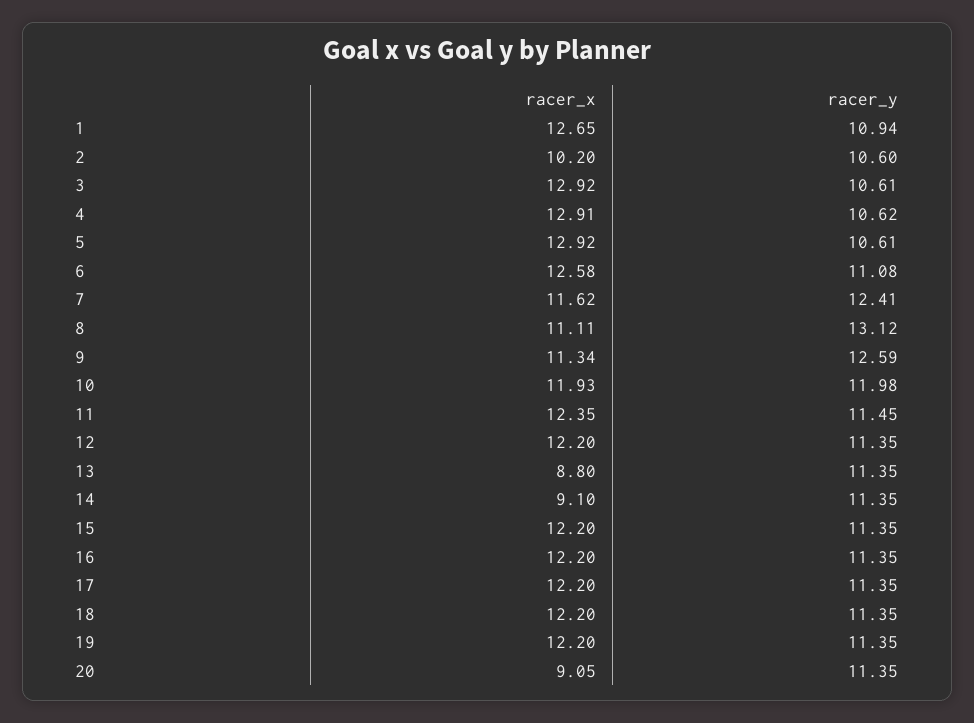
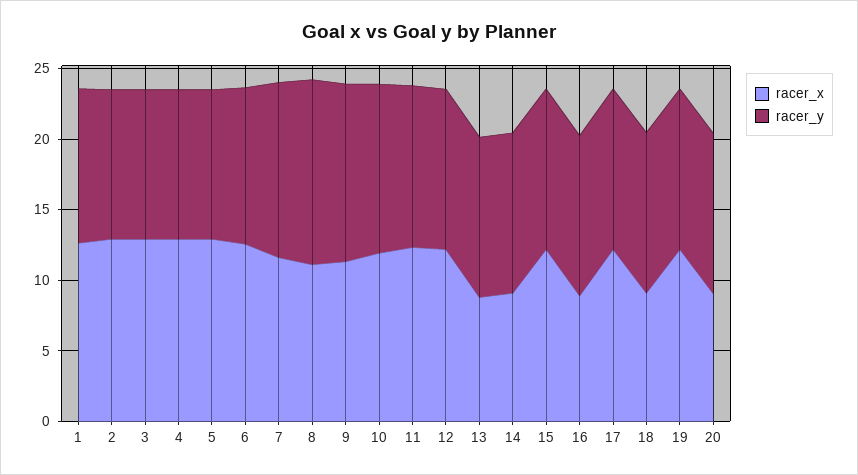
  {
    "racer_x": {
      "1": 12.65,
-     "2": 10.2,
+     "2": 13,
      "3": 12.92,
      "4": 12.91,
      "5": 12.92,
      "6": 12.58,
      "7": 11.62,
      "8": 11.11,
      "9": 11.34,
      "10": 11.93,
      "11": 12.35,
      "12": 12.2,
      "13": 8.8,
      "14": 9.1,
      "15": 12.2,
-     "16": 12.2,
+     "16": 9,
      "17": 12.2,
-     "18": 12.2,
+     "18": 9,
      "19": 12.2,
      "20": 9.05
    },
    "racer_y": {
      "1": 10.94,
      "2": 10.6,
      "3": 10.61,
      "4": 10.62,
      "5": 10.61,
      "6": 11.08,
      "7": 12.41,
      "8": 13.12,
      "9": 12.59,
      "10": 11.98,
      "11": 11.45,
      "12": 11.35,
      "13": 11.35,
      "14": 11.35,
      "15": 11.35,
      "16": 11.35,
      "17": 11.35,
      "18": 11.35,
      "19": 11.35,
      "20": 11.35
    }
  }

